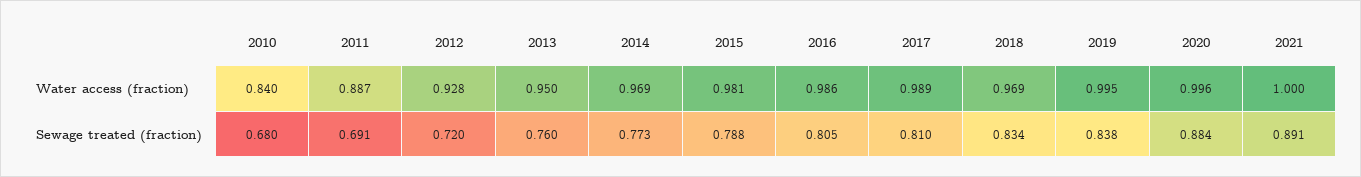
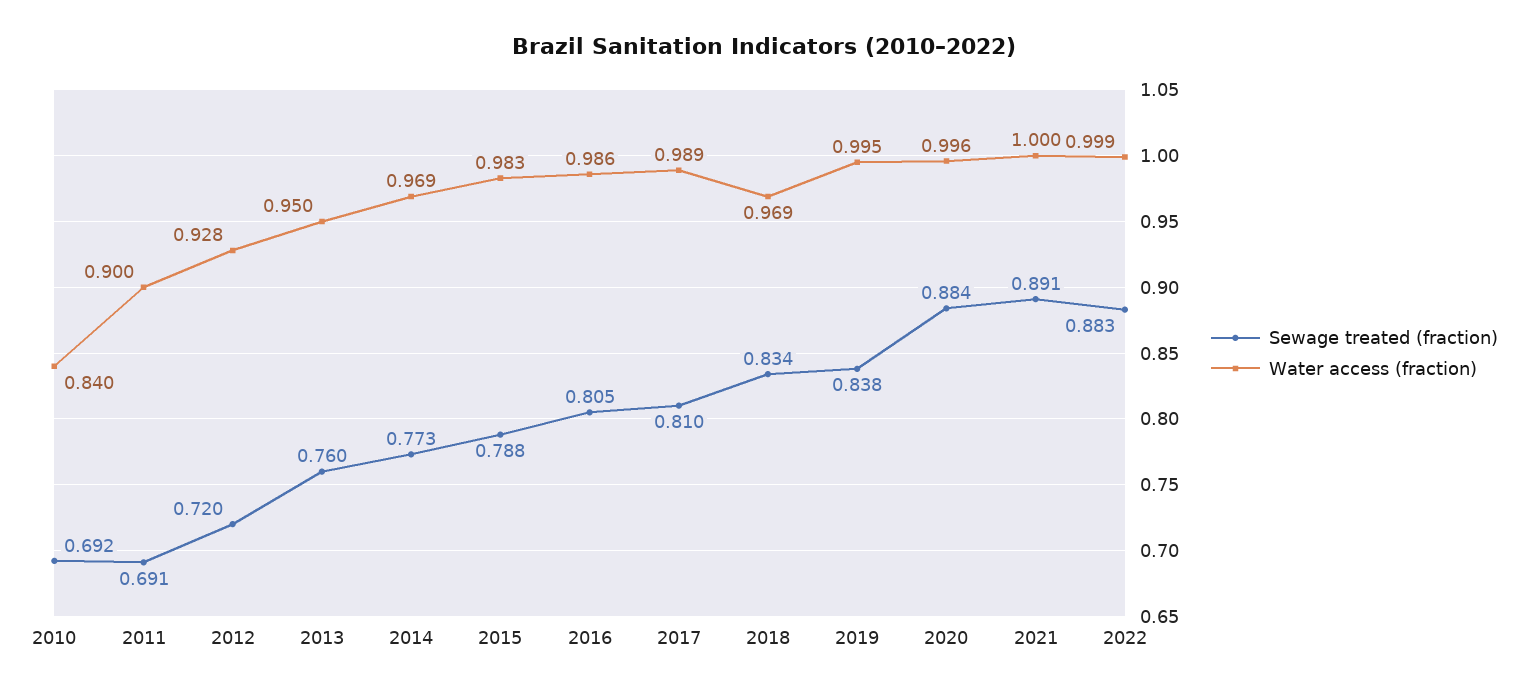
  {
    "Water access (fraction)": {
      "2010": 0.84,
-     "2011": 0.887,
+     "2011": 0.9,
      "2012": 0.928,
      "2013": 0.95,
      "2014": 0.969,
-     "2015": 0.981,
+     "2015": 0.983,
      "2016": 0.986,
      "2017": 0.989,
      "2018": 0.969,
      "2019": 0.995,
      "2020": 0.996,
-     "2021": 1
+     "2021": 1,
+     "2022": 0.999
    },
    "Sewage treated (fraction)": {
-     "2010": 0.68,
+     "2010": 0.692,
      "2011": 0.691,
      "2012": 0.72,
      "2013": 0.76,
      "2014": 0.773,
      "2015": 0.788,
      "2016": 0.805,
      "2017": 0.81,
      "2018": 0.834,
      "2019": 0.838,
      "2020": 0.884,
-     "2021": 0.891
+     "2021": 0.891,
+     "2022": 0.883
    }
  }

